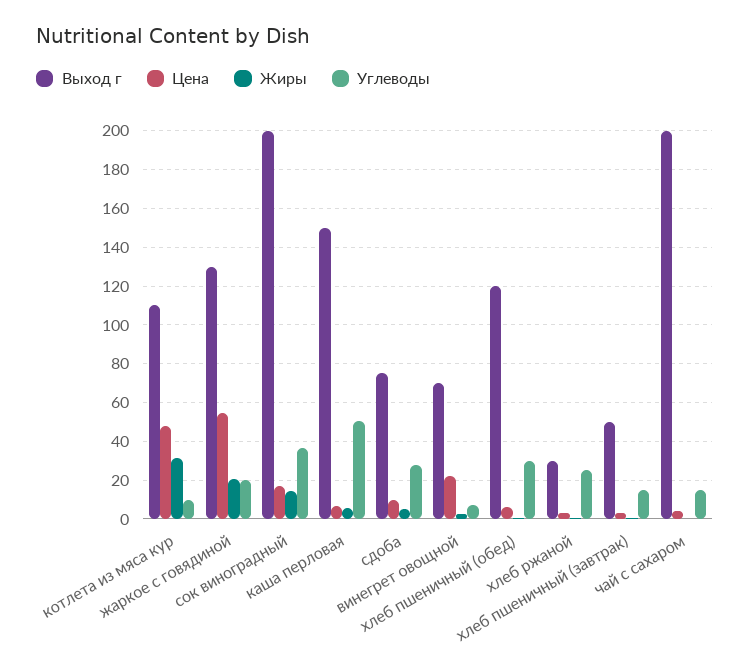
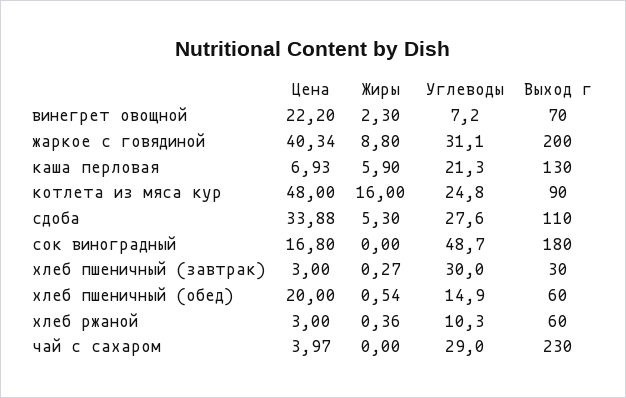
  {
    "Выход г": {
-     "котлета из мяса кур": 110,
+     "котлета из мяса кур": 90,
-     "жаркое с говядиной": 130,
+     "жаркое с говядиной": 200,
-     "сок виноградный": 200,
+     "сок виноградный": 180,
-     "каша перловая": 150,
+     "каша перловая": 130,
-     "сдоба": 75,
+     "сдоба": 110,
      "винегрет овощной": 70,
-     "хлеб пшеничный (обед)": 120,
+     "хлеб пшеничный (обед)": 60,
-     "хлеб ржаной": 30,
+     "хлеб ржаной": 60,
-     "хлеб пшеничный (завтрак)": 50,
+     "хлеб пшеничный (завтрак)": 30,
-     "чай с сахаром": 200
+     "чай с сахаром": 230
    },
    "Цена": {
      "котлета из мяса кур": 48,
-     "жаркое с говядиной": 55,
+     "жаркое с говядиной": 40.34,
      "сок виноградный": 16.8,
      "каша перловая": 6.93,
-     "сдоба": 10,
+     "сдоба": 33.88,
      "винегрет овощной": 22.2,
-     "хлеб пшеничный (обед)": 5,
+     "хлеб пшеничный (обед)": 20,
      "хлеб ржаной": 3,
      "хлеб пшеничный (завтрак)": 3,
      "чай с сахаром": 3.97
    },
    "Жиры": {
-     "котлета из мяса кур": 30,
+     "котлета из мяса кур": 16,
-     "жаркое с говядиной": 20,
+     "жаркое с говядиной": 8.8,
-     "сок виноградный": 15,
+     "сок виноградный": 0,
      "каша перловая": 5.9,
      "сдоба": 5.3,
      "винегрет овощной": 2.3,
      "хлеб пшеничный (обед)": 0.54,
      "хлеб ржаной": 0.36,
      "хлеб пшеничный (завтрак)": 0.27,
      "чай с сахаром": 0
    },
    "Углеводы": {
-     "котлета из мяса кур": 10,
+     "котлета из мяса кур": 24.8,
-     "жаркое с говядиной": 20,
+     "жаркое с говядиной": 31.1,
-     "сок виноградный": 35,
+     "сок виноградный": 48.7,
-     "каша перловая": 50,
+     "каша перловая": 21.3,
      "сдоба": 27.6,
      "винегрет овощной": 7.2,
-     "хлеб пшеничный (обед)": 30,
+     "хлеб пшеничный (обед)": 14.9,
-     "хлеб ржаной": 25,
+     "хлеб ржаной": 10.3,
-     "хлеб пшеничный (завтрак)": 15,
+     "хлеб пшеничный (завтрак)": 30,
-     "чай с сахаром": 15
+     "чай с сахаром": 29
    }
  }

